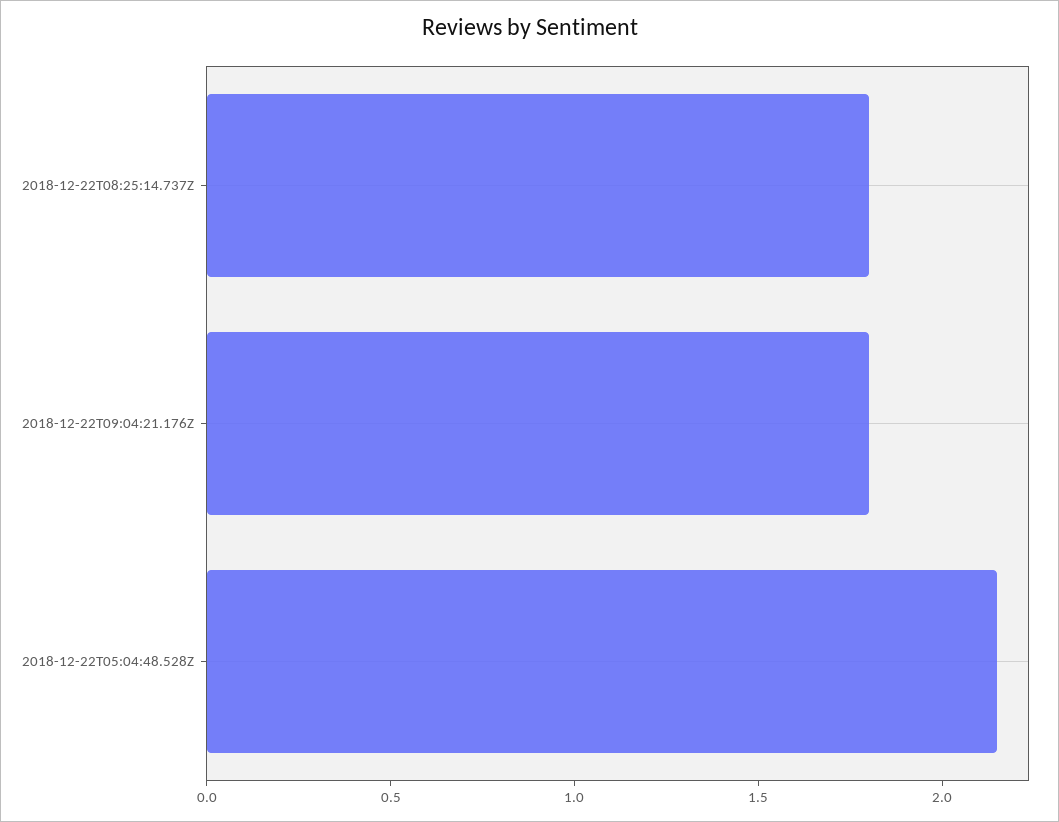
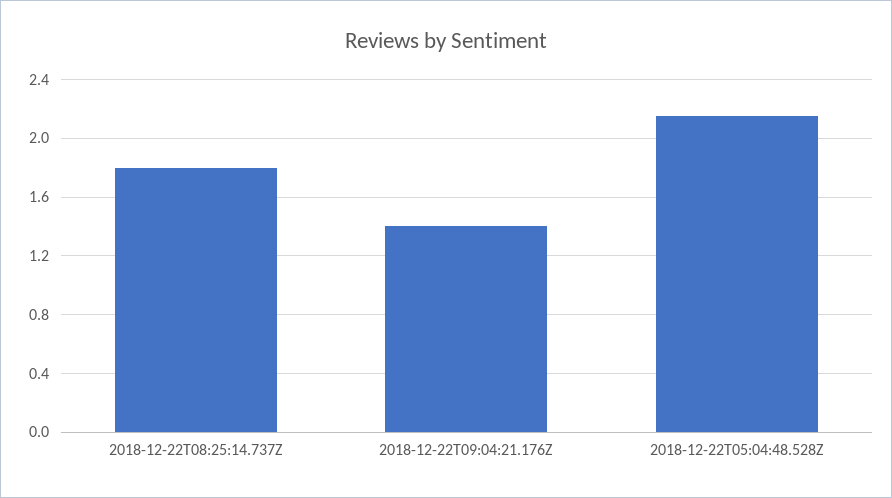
  {
    "2018-12-22T08:25:14.737Z": 1.8,
-   "2018-12-22T09:04:21.176Z": 1.8,
+   "2018-12-22T09:04:21.176Z": 1.4,
    "2018-12-22T05:04:48.528Z": 2.15
  }

